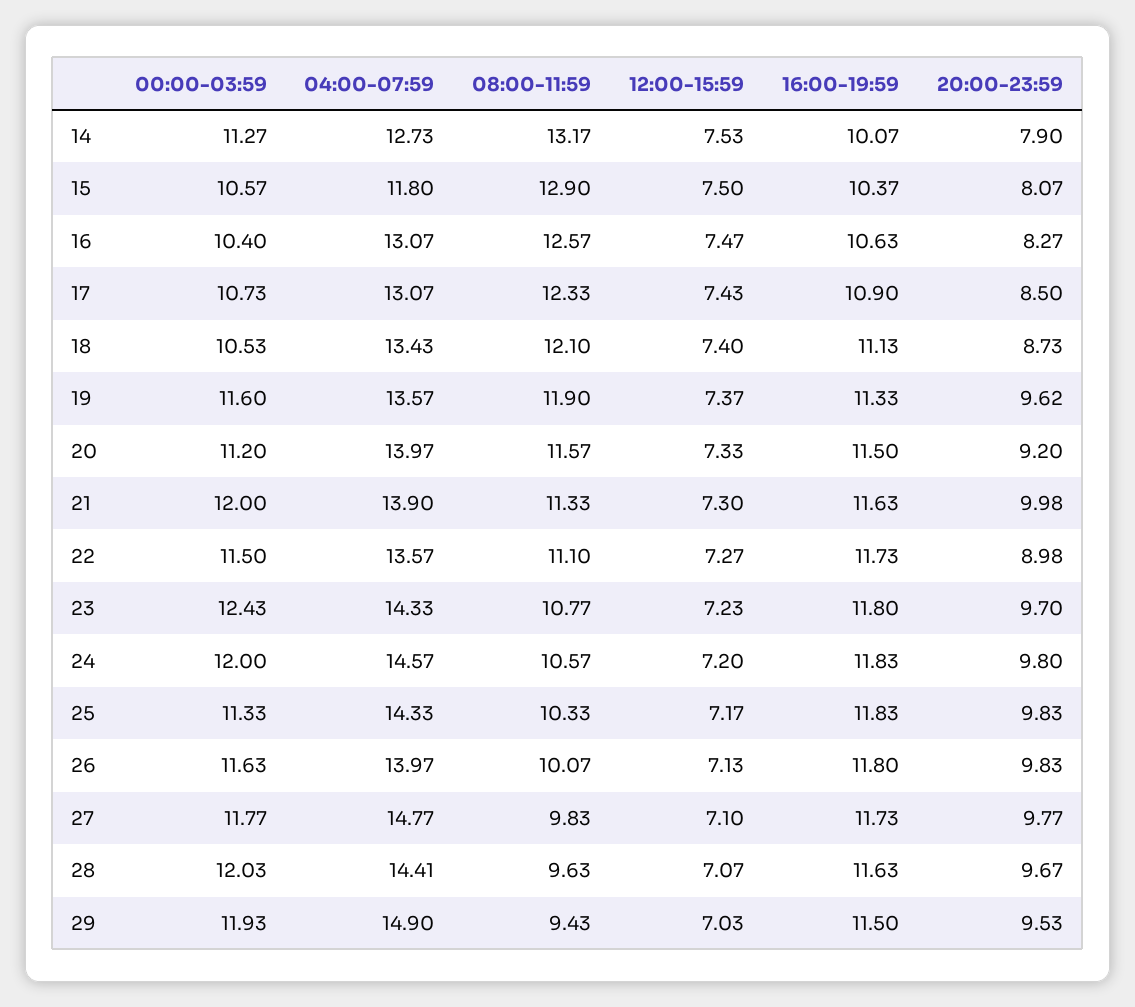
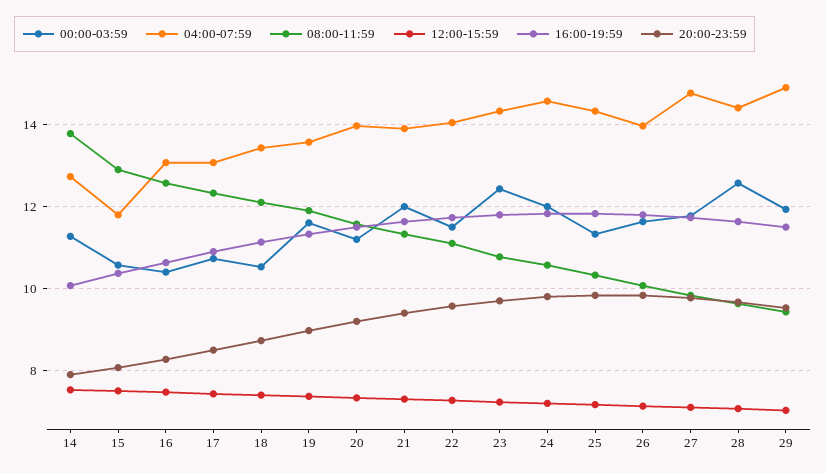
  {
    "00:00-03:59": {
      "14": 11.27,
      "15": 10.57,
      "16": 10.4,
      "17": 10.73,
      "18": 10.53,
      "19": 11.6,
      "20": 11.2,
      "21": 12,
      "22": 11.5,
      "23": 12.43,
      "24": 12,
      "25": 11.33,
      "26": 11.63,
      "27": 11.77,
-     "28": 12.03,
+     "28": 12.6,
      "29": 11.93
    },
    "04:00-07:59": {
      "14": 12.73,
      "15": 11.8,
      "16": 13.07,
      "17": 13.07,
      "18": 13.43,
      "19": 13.57,
      "20": 13.97,
      "21": 13.9,
-     "22": 13.57,
+     "22": 14,
      "23": 14.33,
      "24": 14.57,
      "25": 14.33,
      "26": 13.97,
      "27": 14.77,
      "28": 14.41,
      "29": 14.9
    },
    "08:00-11:59": {
-     "14": 13.17,
+     "14": 13.8,
      "15": 12.9,
      "16": 12.57,
      "17": 12.33,
      "18": 12.1,
      "19": 11.9,
      "20": 11.57,
      "21": 11.33,
      "22": 11.1,
      "23": 10.77,
      "24": 10.57,
      "25": 10.33,
      "26": 10.07,
      "27": 9.83,
      "28": 9.63,
      "29": 9.43
    },
    "12:00-15:59": {
      "14": 7.53,
      "15": 7.5,
      "16": 7.47,
      "17": 7.43,
      "18": 7.4,
      "19": 7.37,
      "20": 7.33,
      "21": 7.3,
      "22": 7.27,
      "23": 7.23,
      "24": 7.2,
      "25": 7.17,
      "26": 7.13,
      "27": 7.1,
      "28": 7.07,
      "29": 7.03
    },
    "16:00-19:59": {
      "14": 10.07,
      "15": 10.37,
      "16": 10.63,
      "17": 10.9,
      "18": 11.13,
      "19": 11.33,
      "20": 11.5,
      "21": 11.63,
      "22": 11.73,
      "23": 11.8,
      "24": 11.83,
      "25": 11.83,
      "26": 11.8,
      "27": 11.73,
      "28": 11.63,
      "29": 11.5
    },
    "20:00-23:59": {
      "14": 7.9,
      "15": 8.07,
      "16": 8.27,
      "17": 8.5,
      "18": 8.73,
-     "19": 9.62,
+     "19": 9,
      "20": 9.2,
-     "21": 9.98,
+     "21": 9.4,
-     "22": 8.98,
+     "22": 9.6,
      "23": 9.7,
      "24": 9.8,
      "25": 9.83,
      "26": 9.83,
      "27": 9.77,
      "28": 9.67,
      "29": 9.53
    }
  }

